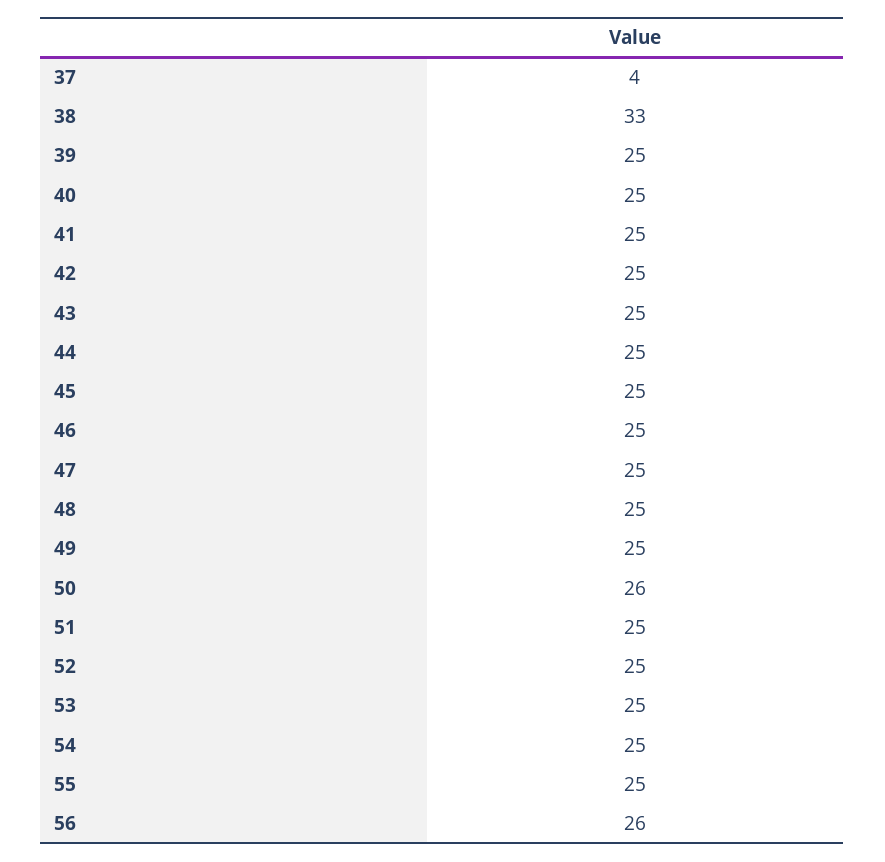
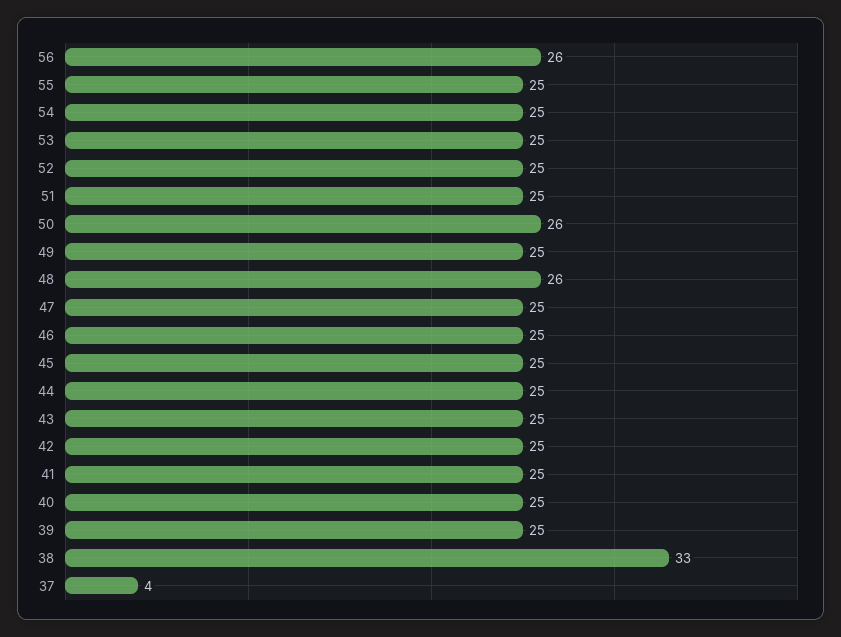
  {
    "37": 4,
    "38": 33,
    "39": 25,
    "40": 25,
    "41": 25,
    "42": 25,
    "43": 25,
    "44": 25,
    "45": 25,
    "46": 25,
    "47": 25,
-   "48": 25,
+   "48": 26,
    "49": 25,
    "50": 26,
    "51": 25,
    "52": 25,
    "53": 25,
    "54": 25,
    "55": 25,
    "56": 26
  }

